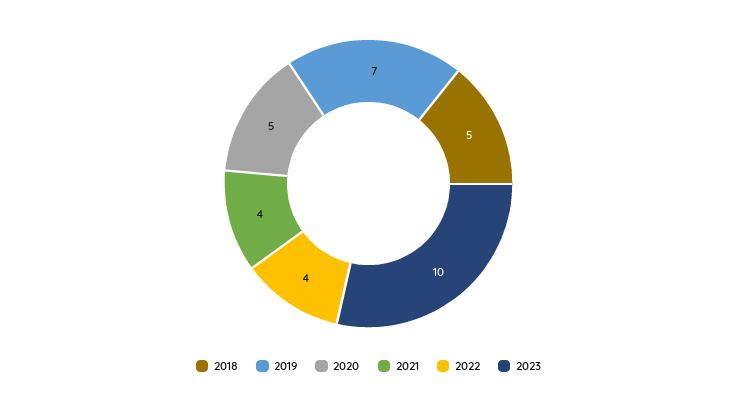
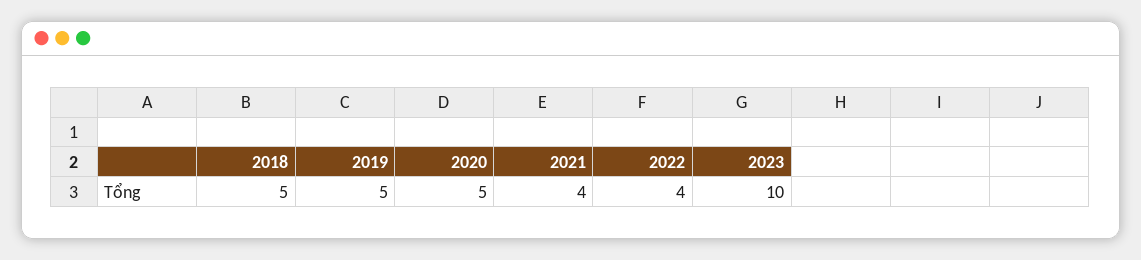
  {
    "2018": 5,
-   "2019": 7,
+   "2019": 5,
    "2020": 5,
    "2021": 4,
    "2022": 4,
    "2023": 10
  }

